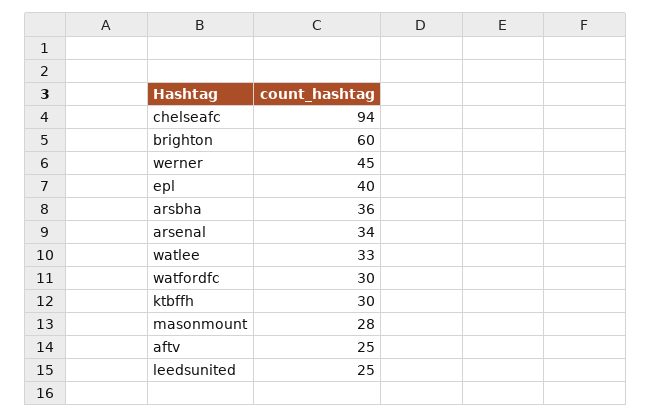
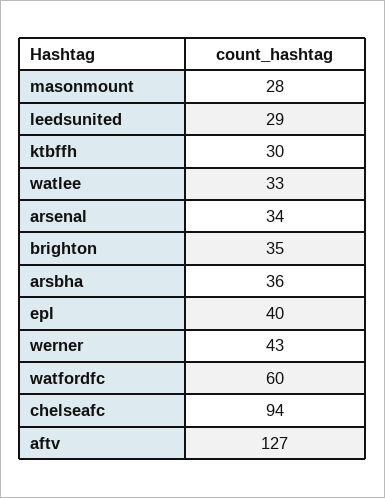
  {
    "chelseafc": 94,
-   "brighton": 60,
+   "brighton": 35,
-   "werner": 45,
+   "werner": 43,
    "epl": 40,
    "arsbha": 36,
    "arsenal": 34,
    "watlee": 33,
-   "watfordfc": 30,
+   "watfordfc": 60,
    "ktbffh": 30,
    "masonmount": 28,
-   "aftv": 25,
+   "aftv": 127,
-   "leedsunited": 25
+   "leedsunited": 29
  }

